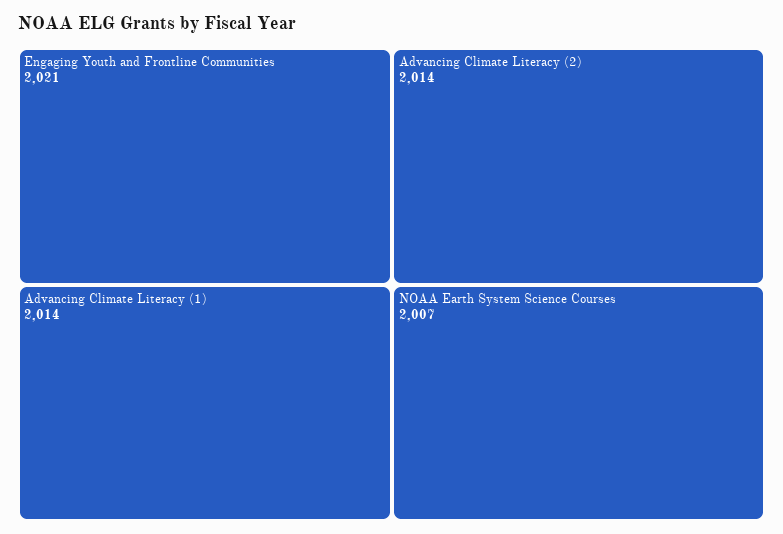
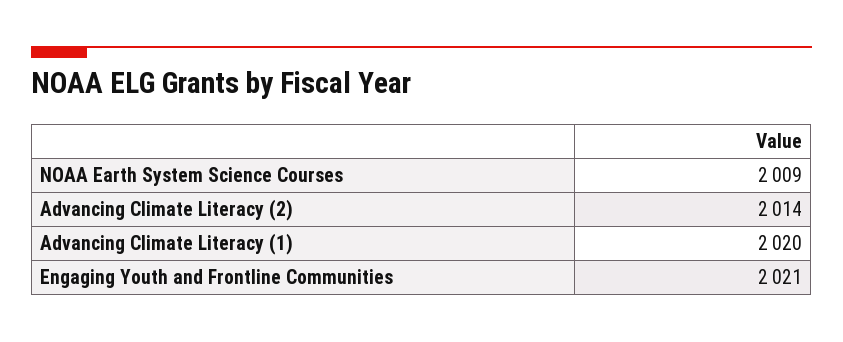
  {
    "Engaging Youth and Frontline Communities": 2021,
-   "Advancing Climate Literacy (1)": 2014,
+   "Advancing Climate Literacy (1)": 2020,
    "Advancing Climate Literacy (2)": 2014,
-   "NOAA Earth System Science Courses": 2007
+   "NOAA Earth System Science Courses": 2009
  }

